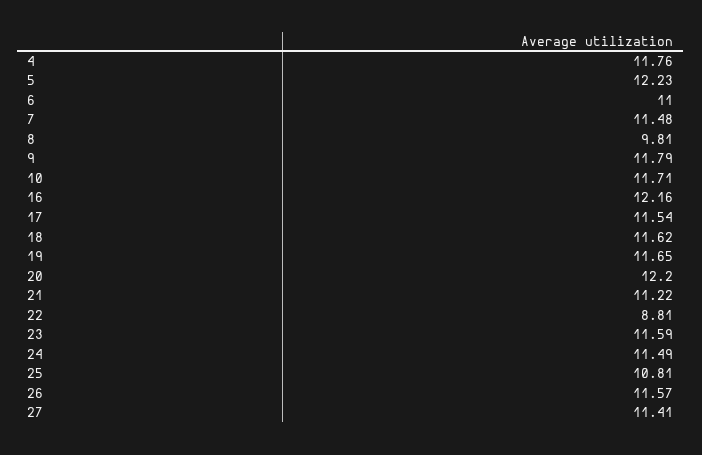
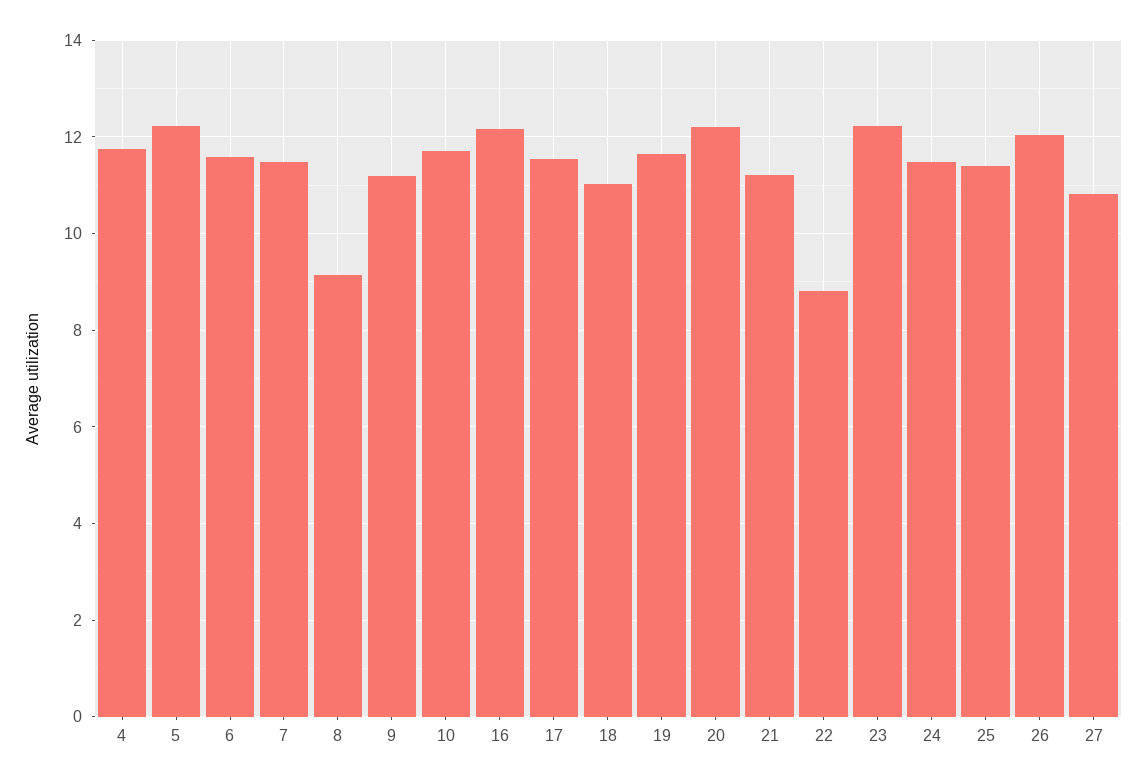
  {
    "4": 11.76,
    "5": 12.23,
-   "6": 11,
+   "6": 11.6,
    "7": 11.48,
-   "8": 9.81,
+   "8": 9.2,
-   "9": 11.79,
+   "9": 11.2,
    "10": 11.71,
    "16": 12.16,
    "17": 11.54,
-   "18": 11.62,
+   "18": 11,
    "19": 11.65,
    "20": 12.2,
    "21": 11.22,
    "22": 8.81,
-   "23": 11.59,
+   "23": 12.2,
    "24": 11.49,
-   "25": 10.81,
+   "25": 11.4,
-   "26": 11.57,
+   "26": 12,
-   "27": 11.41
+   "27": 10.8
  }

